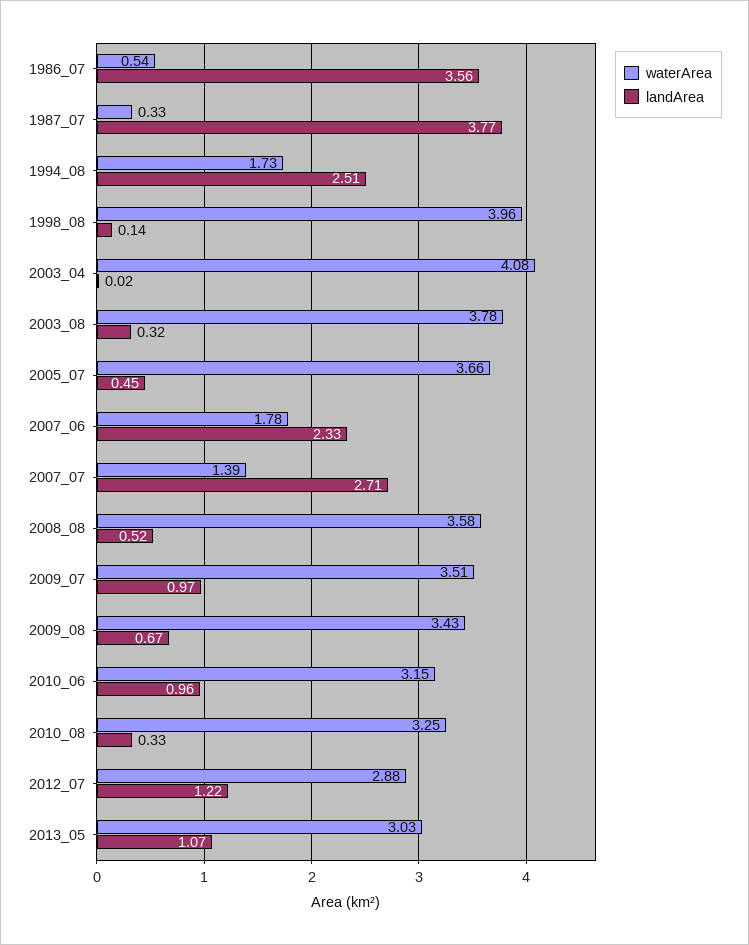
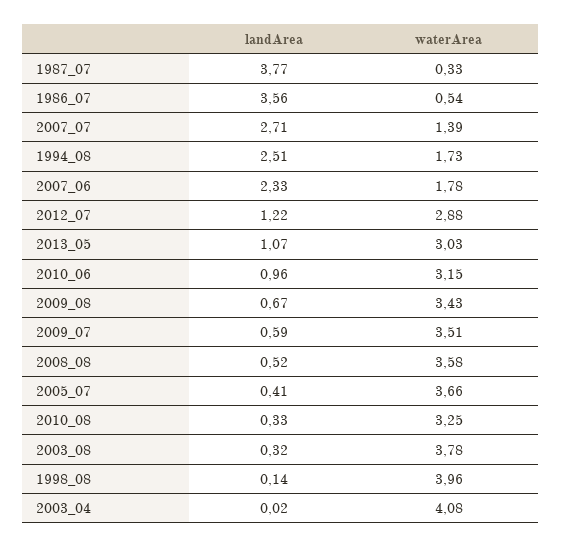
  {
    "waterArea": {
      "1986_07": 0.54,
      "1987_07": 0.33,
      "1994_08": 1.73,
      "1998_08": 3.96,
      "2003_04": 4.08,
      "2003_08": 3.78,
      "2005_07": 3.66,
      "2007_06": 1.78,
      "2007_07": 1.39,
      "2008_08": 3.58,
      "2009_07": 3.51,
      "2009_08": 3.43,
      "2010_06": 3.15,
      "2010_08": 3.25,
      "2012_07": 2.88,
      "2013_05": 3.03
    },
    "landArea": {
      "1986_07": 3.56,
      "1987_07": 3.77,
      "1994_08": 2.51,
      "1998_08": 0.14,
      "2003_04": 0.02,
      "2003_08": 0.32,
-     "2005_07": 0.45,
+     "2005_07": 0.41,
      "2007_06": 2.33,
      "2007_07": 2.71,
      "2008_08": 0.52,
-     "2009_07": 0.97,
+     "2009_07": 0.59,
      "2009_08": 0.67,
      "2010_06": 0.96,
      "2010_08": 0.33,
      "2012_07": 1.22,
      "2013_05": 1.07
    }
  }

